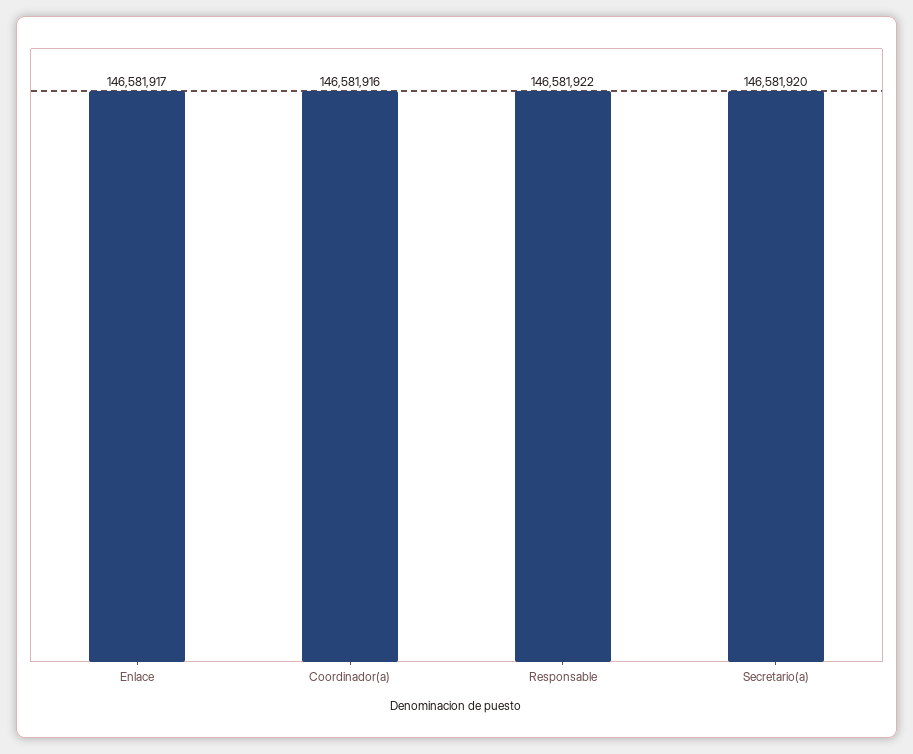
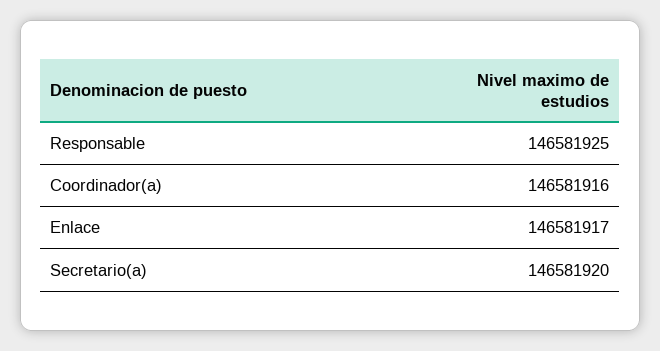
  {
    "Enlace": 146581917,
    "Coordinador(a)": 146581916,
-   "Responsable": 146581922,
+   "Responsable": 146581925,
    "Secretario(a)": 146581920
  }

